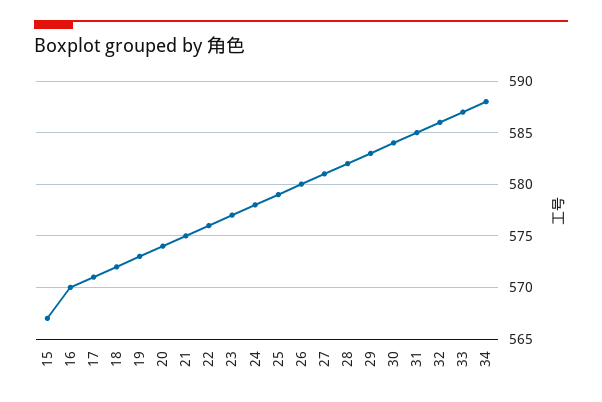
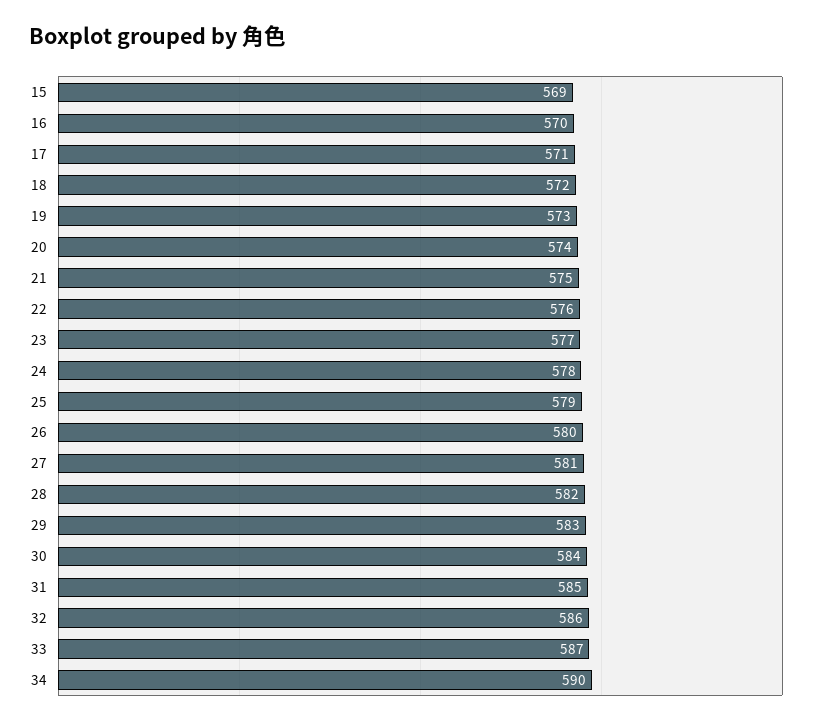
  {
-   "15": 567,
+   "15": 569,
    "16": 570,
    "17": 571,
    "18": 572,
    "19": 573,
    "20": 574,
    "21": 575,
    "22": 576,
    "23": 577,
    "24": 578,
    "25": 579,
    "26": 580,
    "27": 581,
    "28": 582,
    "29": 583,
    "30": 584,
    "31": 585,
    "32": 586,
    "33": 587,
-   "34": 588
+   "34": 590
  }

